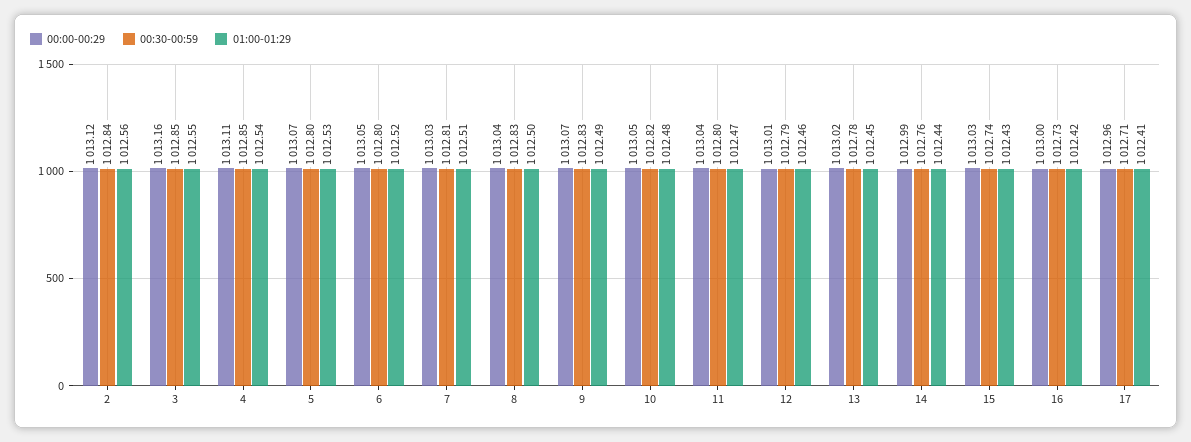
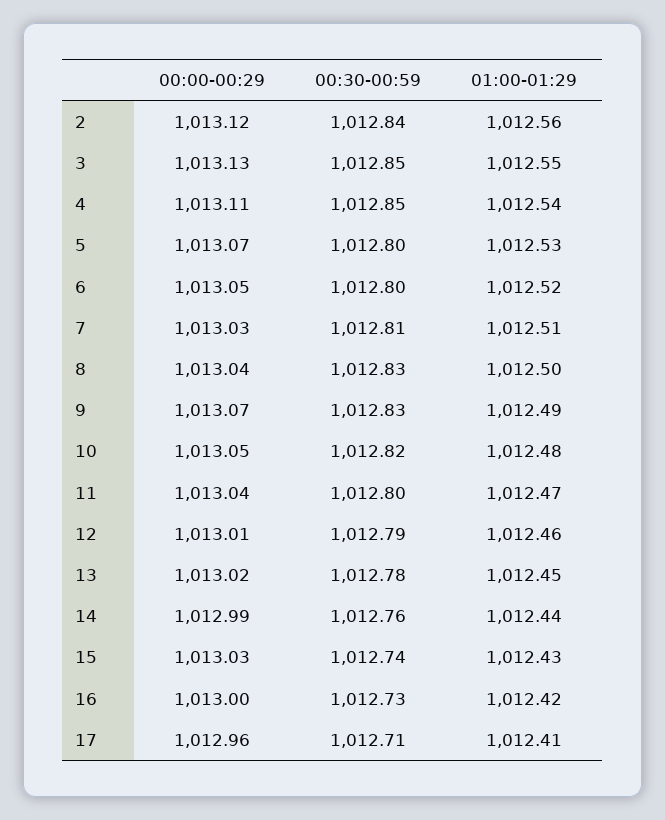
  {
    "00:00-00:29": {
      "2": 1013.12,
-     "3": 1013.16,
+     "3": 1013.13,
      "4": 1013.11,
      "5": 1013.07,
      "6": 1013.05,
      "7": 1013.03,
      "8": 1013.04,
      "9": 1013.07,
      "10": 1013.05,
      "11": 1013.04,
      "12": 1013.01,
      "13": 1013.02,
      "14": 1012.99,
      "15": 1013.03,
      "16": 1013,
      "17": 1012.96
    },
    "00:30-00:59": {
      "2": 1012.84,
      "3": 1012.85,
      "4": 1012.85,
      "5": 1012.8,
      "6": 1012.8,
      "7": 1012.81,
      "8": 1012.83,
      "9": 1012.83,
      "10": 1012.82,
      "11": 1012.8,
      "12": 1012.79,
      "13": 1012.78,
      "14": 1012.76,
      "15": 1012.74,
      "16": 1012.73,
      "17": 1012.71
    },
    "01:00-01:29": {
      "2": 1012.56,
      "3": 1012.55,
      "4": 1012.54,
      "5": 1012.53,
      "6": 1012.52,
      "7": 1012.51,
      "8": 1012.5,
      "9": 1012.49,
      "10": 1012.48,
      "11": 1012.47,
      "12": 1012.46,
      "13": 1012.45,
      "14": 1012.44,
      "15": 1012.43,
      "16": 1012.42,
      "17": 1012.41
    }
  }

